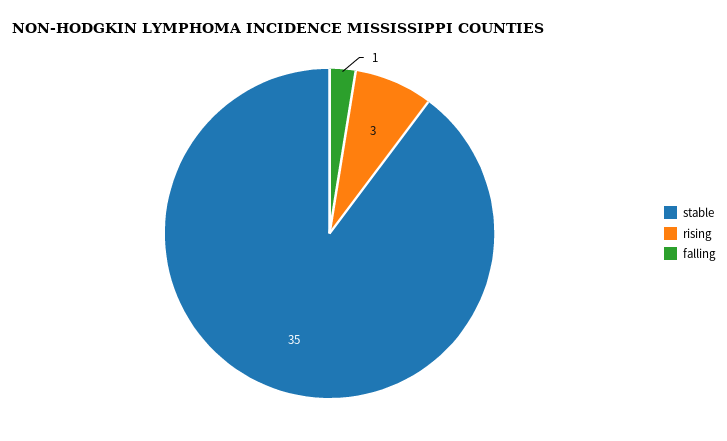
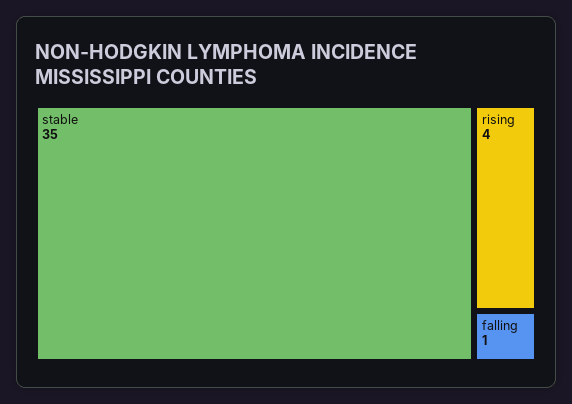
  {
    "stable": 35,
-   "rising": 3,
+   "rising": 4,
    "falling": 1
  }

